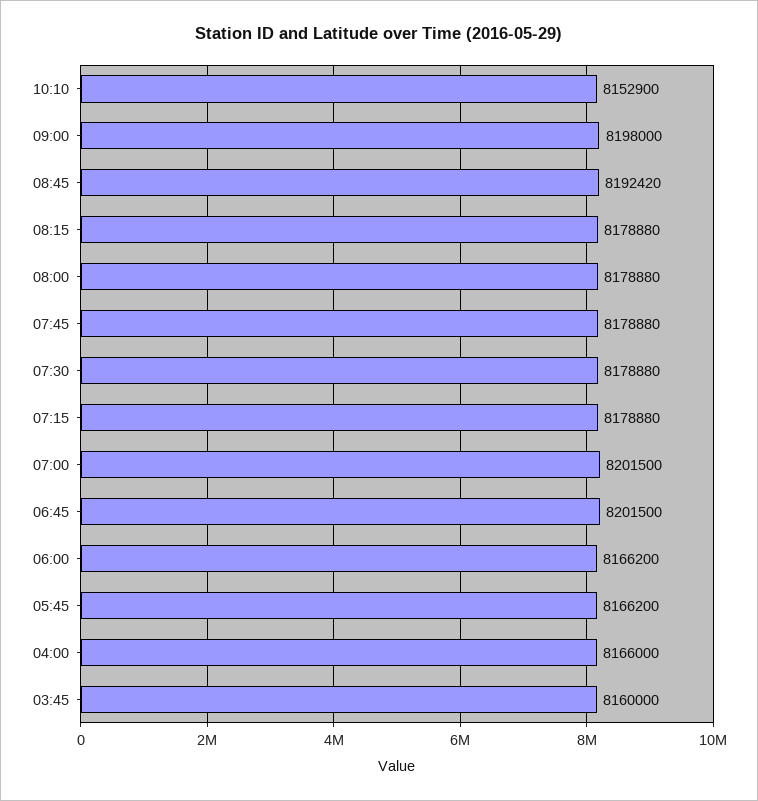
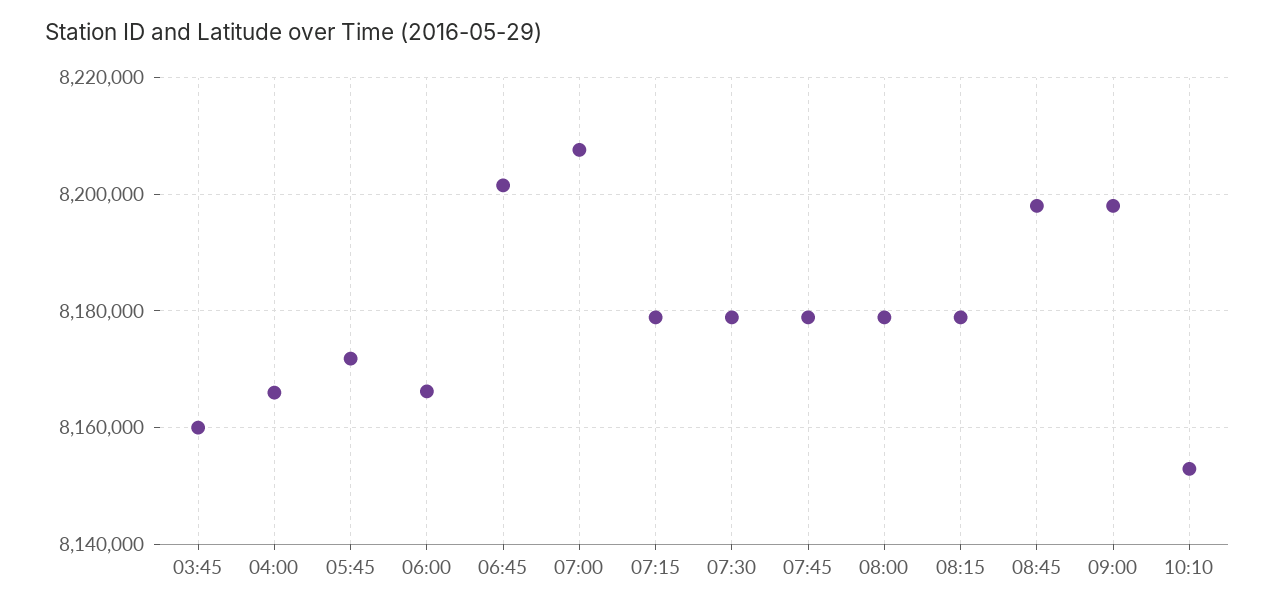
  {
    "10:10": 8152900,
    "09:00": 8198000,
-   "08:45": 8192420,
+   "08:45": 8198000,
    "08:15": 8178880,
    "08:00": 8178880,
    "07:45": 8178880,
    "07:30": 8178880,
    "07:15": 8178880,
-   "07:00": 8201500,
+   "07:00": 8208000,
    "06:45": 8201500,
    "06:00": 8166200,
-   "05:45": 8166200,
+   "05:45": 8172000,
    "04:00": 8166000,
    "03:45": 8160000
  }

